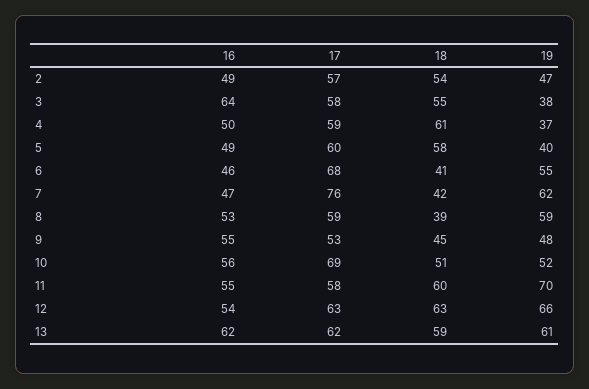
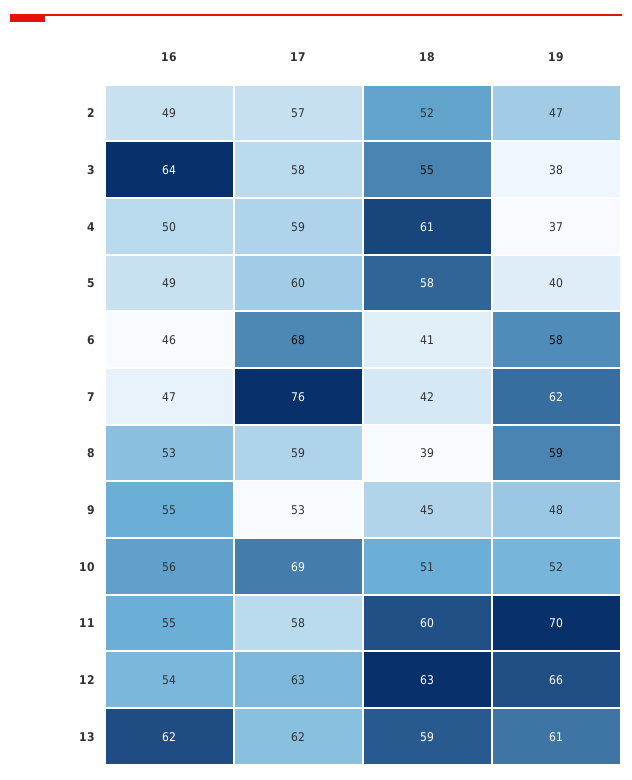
  {
    "16": {
      "2": 49,
      "3": 64,
      "4": 50,
      "5": 49,
      "6": 46,
      "7": 47,
      "8": 53,
      "9": 55,
      "10": 56,
      "11": 55,
      "12": 54,
      "13": 62
    },
    "17": {
      "2": 57,
      "3": 58,
      "4": 59,
      "5": 60,
      "6": 68,
      "7": 76,
      "8": 59,
      "9": 53,
      "10": 69,
      "11": 58,
      "12": 63,
      "13": 62
    },
    "18": {
-     "2": 54,
+     "2": 52,
      "3": 55,
      "4": 61,
      "5": 58,
      "6": 41,
      "7": 42,
      "8": 39,
      "9": 45,
      "10": 51,
      "11": 60,
      "12": 63,
      "13": 59
    },
    "19": {
      "2": 47,
      "3": 38,
      "4": 37,
      "5": 40,
-     "6": 55,
+     "6": 58,
      "7": 62,
      "8": 59,
      "9": 48,
      "10": 52,
      "11": 70,
      "12": 66,
      "13": 61
    }
  }

